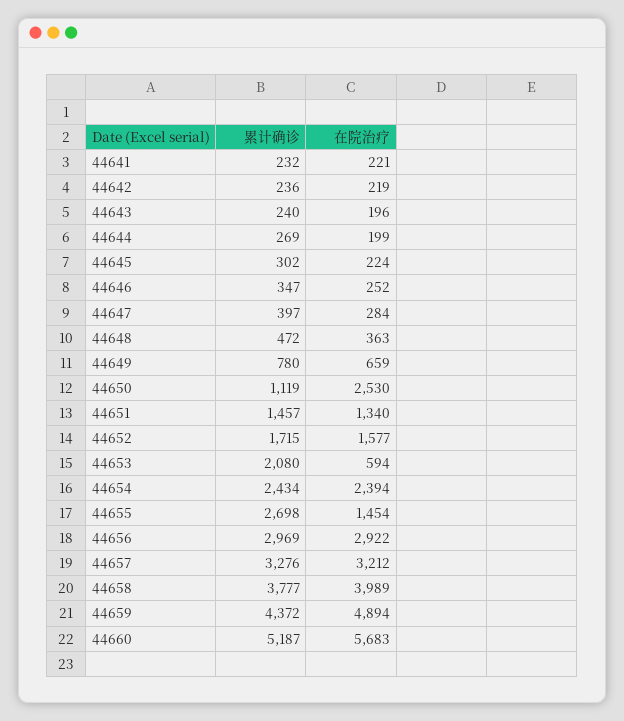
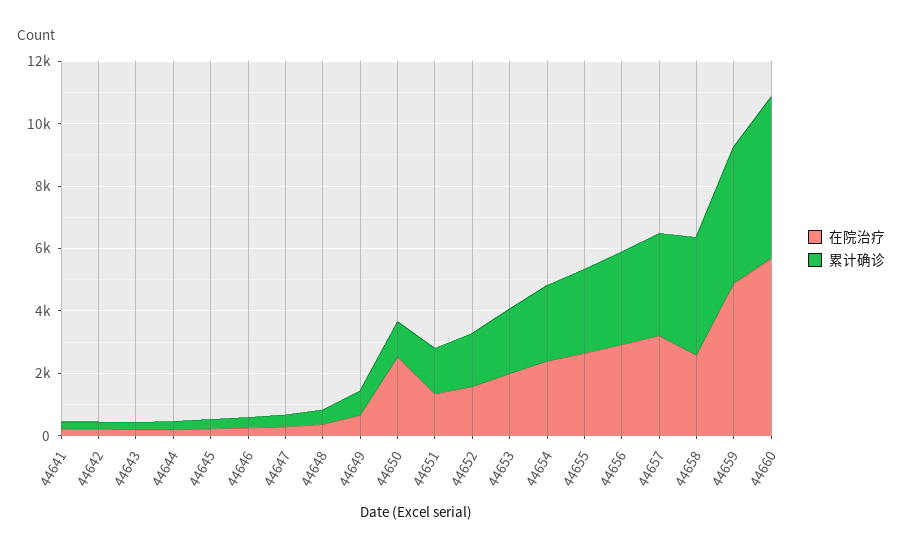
  {
    "累计确诊": {
      "44641": 232,
      "44642": 236,
      "44643": 240,
      "44644": 269,
      "44645": 302,
      "44646": 347,
      "44647": 397,
      "44648": 472,
      "44649": 780,
      "44650": 1119,
      "44651": 1457,
      "44652": 1715,
      "44653": 2080,
      "44654": 2434,
      "44655": 2698,
      "44656": 2969,
      "44657": 3276,
      "44658": 3777,
      "44659": 4372,
      "44660": 5187
    },
    "在院治疗": {
      "44641": 221,
      "44642": 219,
      "44643": 196,
      "44644": 199,
      "44645": 224,
      "44646": 252,
      "44647": 284,
      "44648": 363,
      "44649": 659,
      "44650": 2530,
      "44651": 1340,
      "44652": 1577,
-     "44653": 594,
+     "44653": 2000,
      "44654": 2394,
-     "44655": 1454,
+     "44655": 2500,
      "44656": 2922,
      "44657": 3212,
-     "44658": 3989,
+     "44658": 2500,
      "44659": 4894,
      "44660": 5683
    }
  }

